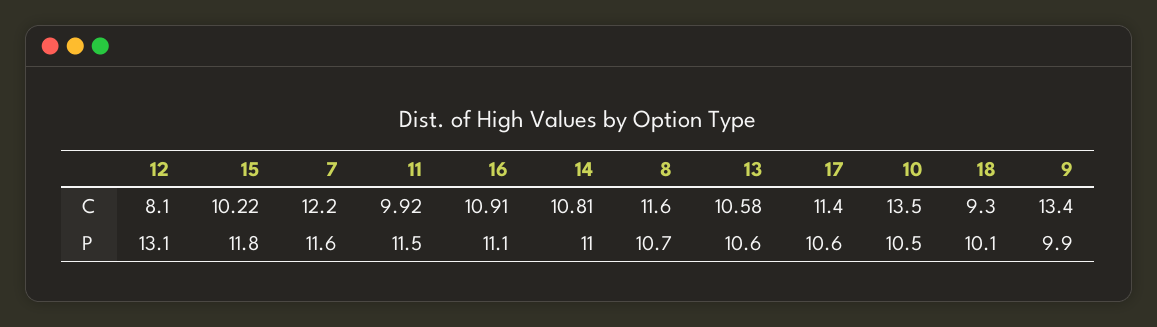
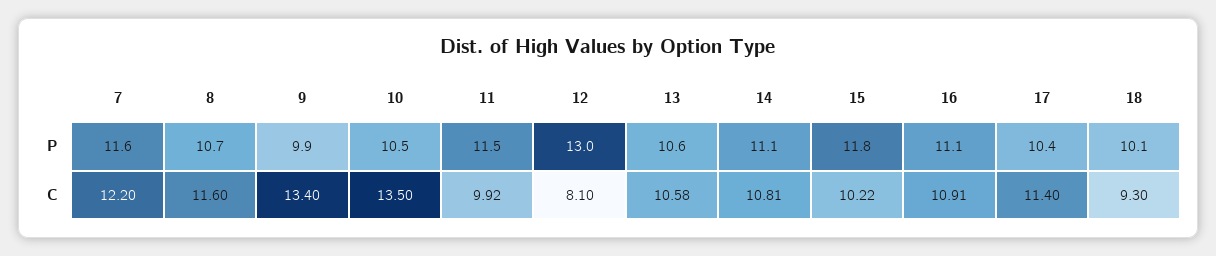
  {
    "12": {
      "C": 8.1,
-     "P": 13.1
+     "P": 13
    },
    "15": {
      "C": 10.22,
      "P": 11.8
    },
    "7": {
      "C": 12.2,
      "P": 11.6
    },
    "11": {
      "C": 9.92,
      "P": 11.5
    },
    "16": {
      "C": 10.91,
      "P": 11.1
    },
    "14": {
      "C": 10.81,
-     "P": 11
+     "P": 11.1
    },
    "8": {
      "C": 11.6,
      "P": 10.7
    },
    "13": {
      "C": 10.58,
      "P": 10.6
    },
    "17": {
      "C": 11.4,
-     "P": 10.6
+     "P": 10.4
    },
    "10": {
      "C": 13.5,
      "P": 10.5
    },
    "18": {
      "C": 9.3,
      "P": 10.1
    },
    "9": {
      "C": 13.4,
      "P": 9.9
    }
  }

